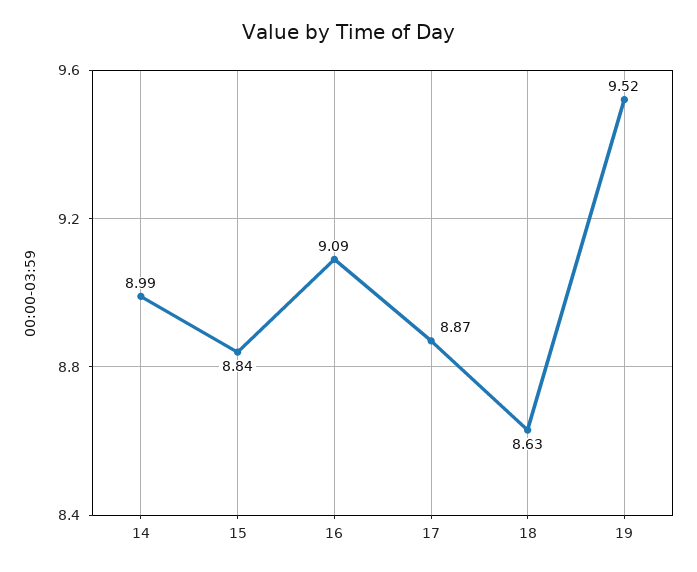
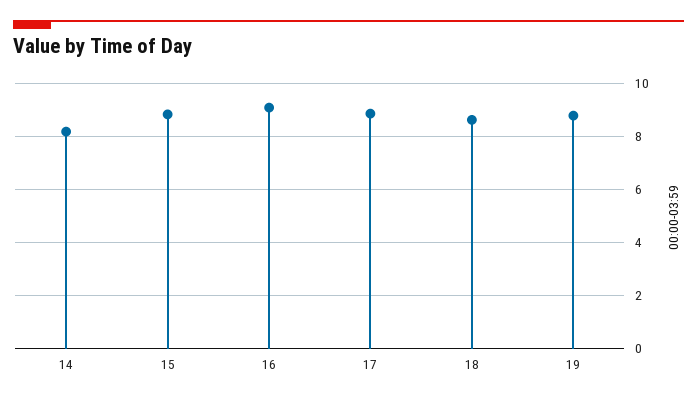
  {
-   "14": 8.99,
+   "14": 8.25,
    "15": 8.84,
    "16": 9.09,
    "17": 8.87,
    "18": 8.63,
-   "19": 9.52
+   "19": 8.75
  }

